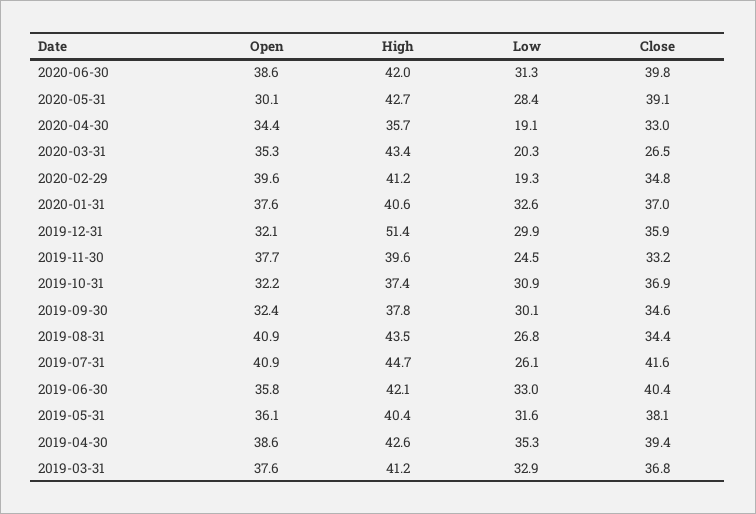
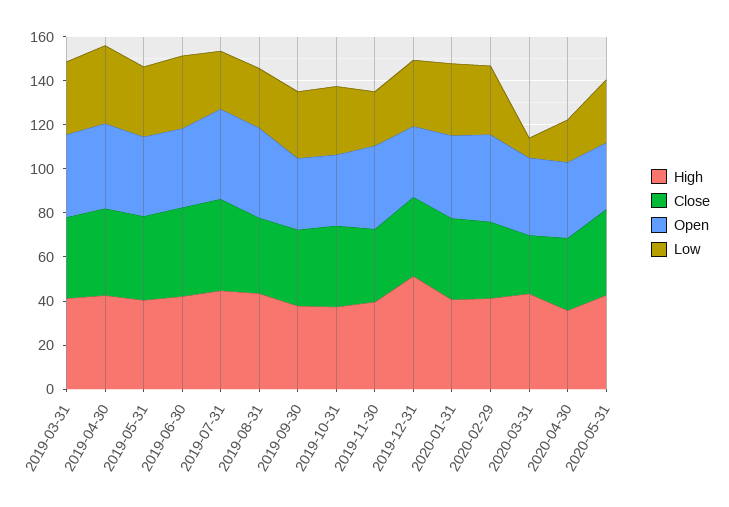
  {
    "Open": {
-     "2020-06-30": 38.6,
      "2020-05-31": 30.1,
      "2020-04-30": 34.4,
      "2020-03-31": 35.3,
      "2020-02-29": 39.6,
      "2020-01-31": 37.6,
      "2019-12-31": 32.1,
      "2019-11-30": 37.7,
      "2019-10-31": 32.2,
      "2019-09-30": 32.4,
      "2019-08-31": 40.9,
      "2019-07-31": 40.9,
      "2019-06-30": 35.8,
      "2019-05-31": 36.1,
      "2019-04-30": 38.6,
      "2019-03-31": 37.6
    },
    "High": {
-     "2020-06-30": 42,
      "2020-05-31": 42.7,
      "2020-04-30": 35.7,
      "2020-03-31": 43.4,
      "2020-02-29": 41.2,
      "2020-01-31": 40.6,
      "2019-12-31": 51.4,
      "2019-11-30": 39.6,
      "2019-10-31": 37.4,
      "2019-09-30": 37.8,
      "2019-08-31": 43.5,
      "2019-07-31": 44.7,
      "2019-06-30": 42.1,
      "2019-05-31": 40.4,
      "2019-04-30": 42.6,
      "2019-03-31": 41.2
    },
    "Low": {
-     "2020-06-30": 31.3,
      "2020-05-31": 28.4,
      "2020-04-30": 19.1,
-     "2020-03-31": 20.3,
+     "2020-03-31": 10,
-     "2020-02-29": 19.3,
+     "2020-02-29": 30,
      "2020-01-31": 32.6,
      "2019-12-31": 29.9,
      "2019-11-30": 24.5,
      "2019-10-31": 30.9,
      "2019-09-30": 30.1,
      "2019-08-31": 26.8,
      "2019-07-31": 26.1,
      "2019-06-30": 33,
      "2019-05-31": 31.6,
      "2019-04-30": 35.3,
      "2019-03-31": 32.9
    },
    "Close": {
-     "2020-06-30": 39.8,
      "2020-05-31": 39.1,
      "2020-04-30": 33,
      "2020-03-31": 26.5,
      "2020-02-29": 34.8,
      "2020-01-31": 37,
      "2019-12-31": 35.9,
      "2019-11-30": 33.2,
      "2019-10-31": 36.9,
      "2019-09-30": 34.6,
      "2019-08-31": 34.4,
      "2019-07-31": 41.6,
      "2019-06-30": 40.4,
      "2019-05-31": 38.1,
      "2019-04-30": 39.4,
      "2019-03-31": 36.8
    }
  }

